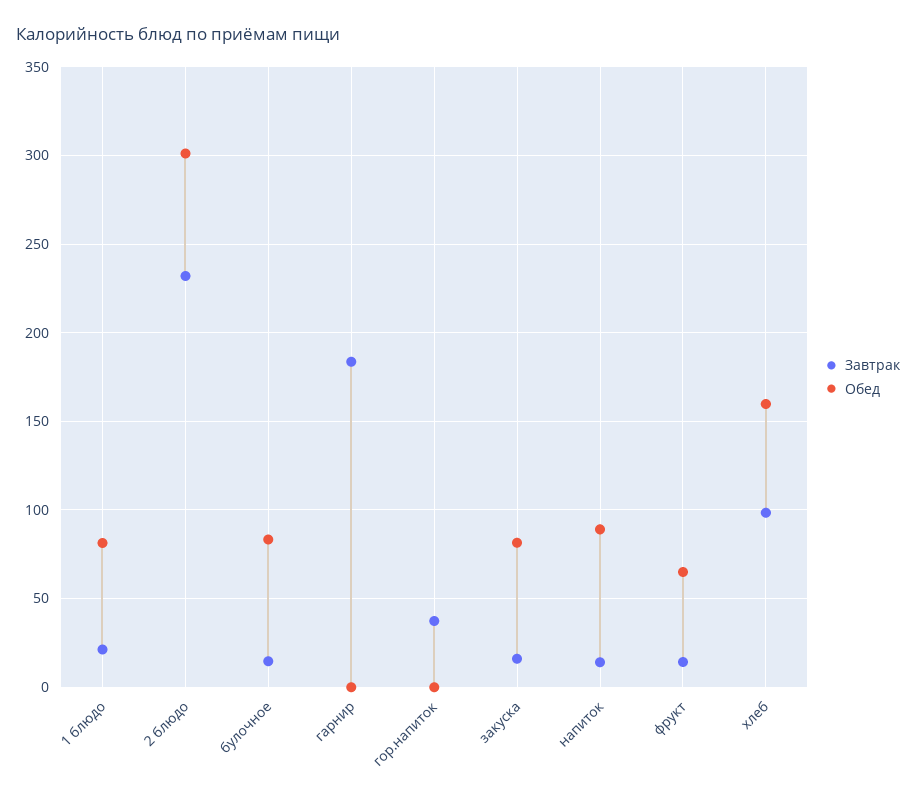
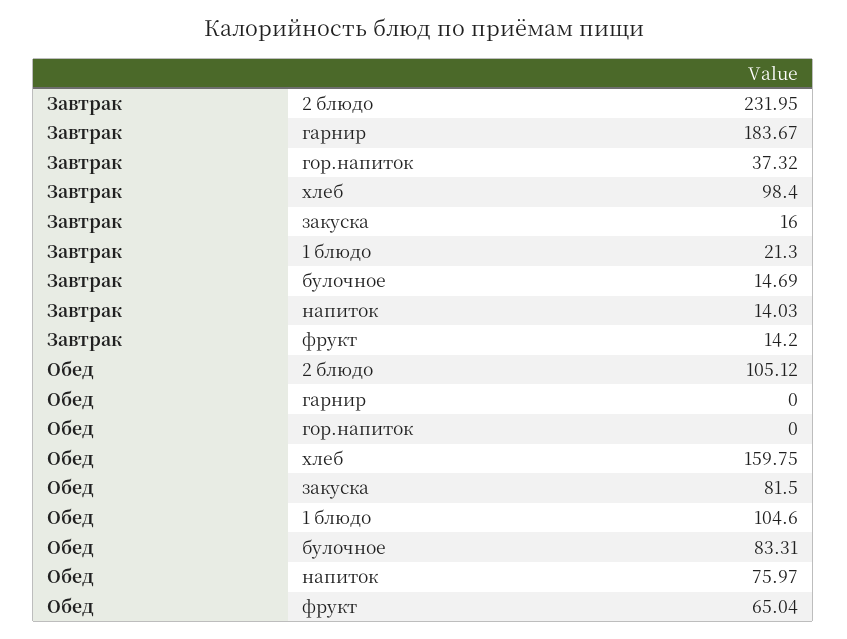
  {
    "Завтрак": {
      "1 блюдо": 21.3,
      "2 блюдо": 231.95,
      "булочное": 14.69,
      "гарнир": 183.67,
      "гор.напиток": 37.32,
      "закуска": 16,
      "напиток": 14.03,
      "фрукт": 14.2,
      "хлеб": 98.4
    },
    "Обед": {
-     "1 блюдо": 80,
+     "1 блюдо": 104.6,
-     "2 блюдо": 300,
+     "2 блюдо": 105.12,
      "булочное": 83.31,
      "гарнир": 0,
      "гор.напиток": 0,
      "закуска": 81.5,
-     "напиток": 90,
+     "напиток": 75.97,
      "фрукт": 65.04,
      "хлеб": 159.75
    }
  }

